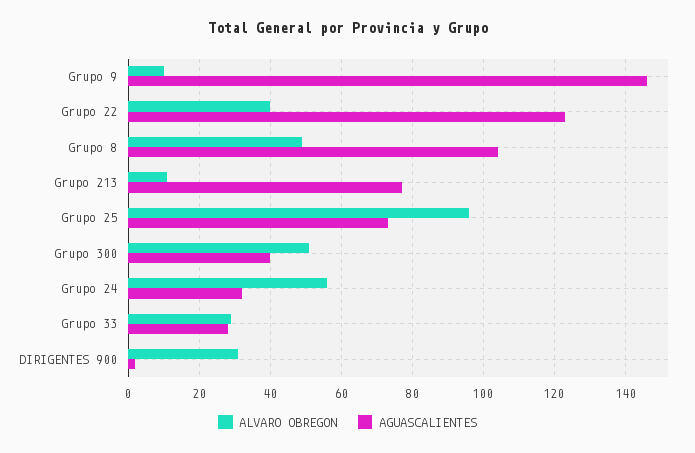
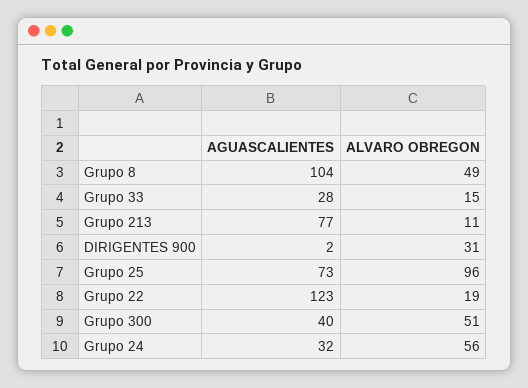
  {
    "ALVARO OBREGON": {
-     "Grupo 9": 10,
-     "Grupo 22": 40,
+     "Grupo 22": 19,
      "Grupo 8": 49,
      "Grupo 213": 11,
      "Grupo 25": 96,
      "Grupo 300": 51,
      "Grupo 24": 56,
-     "Grupo 33": 30,
+     "Grupo 33": 15,
      "DIRIGENTES 900": 31
    },
    "AGUASCALIENTES": {
-     "Grupo 9": 145,
      "Grupo 22": 123,
      "Grupo 8": 104,
      "Grupo 213": 77,
      "Grupo 25": 73,
      "Grupo 300": 40,
      "Grupo 24": 32,
      "Grupo 33": 28,
      "DIRIGENTES 900": 2
    }
  }

